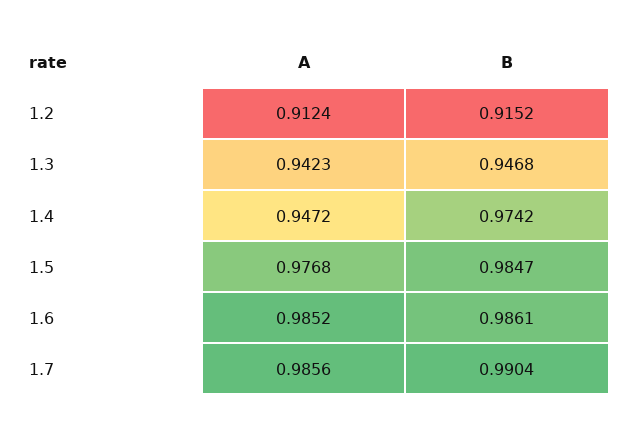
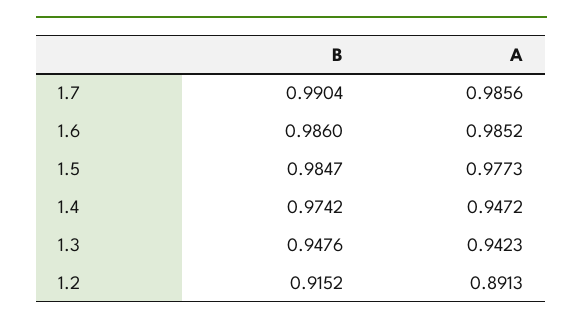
  {
    "A": {
-     "1.2": 0.9124,
+     "1.2": 0.8913,
      "1.3": 0.9423,
      "1.4": 0.9472,
-     "1.5": 0.9768,
+     "1.5": 0.9773,
      "1.6": 0.9852,
      "1.7": 0.9856
    },
    "B": {
      "1.2": 0.9152,
-     "1.3": 0.9468,
+     "1.3": 0.9476,
      "1.4": 0.9742,
      "1.5": 0.9847,
-     "1.6": 0.9861,
+     "1.6": 0.986,
      "1.7": 0.9904
    }
  }

